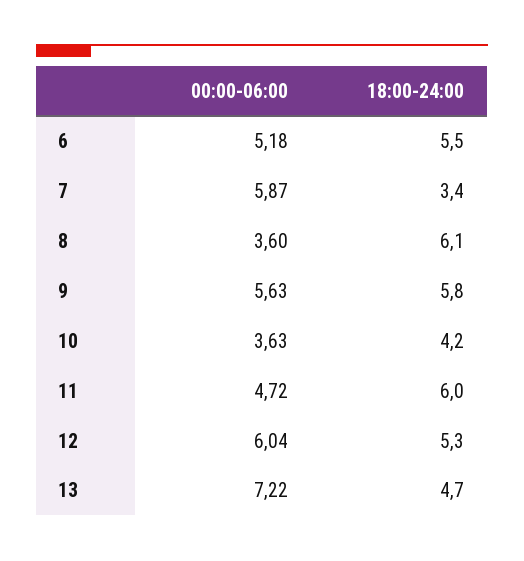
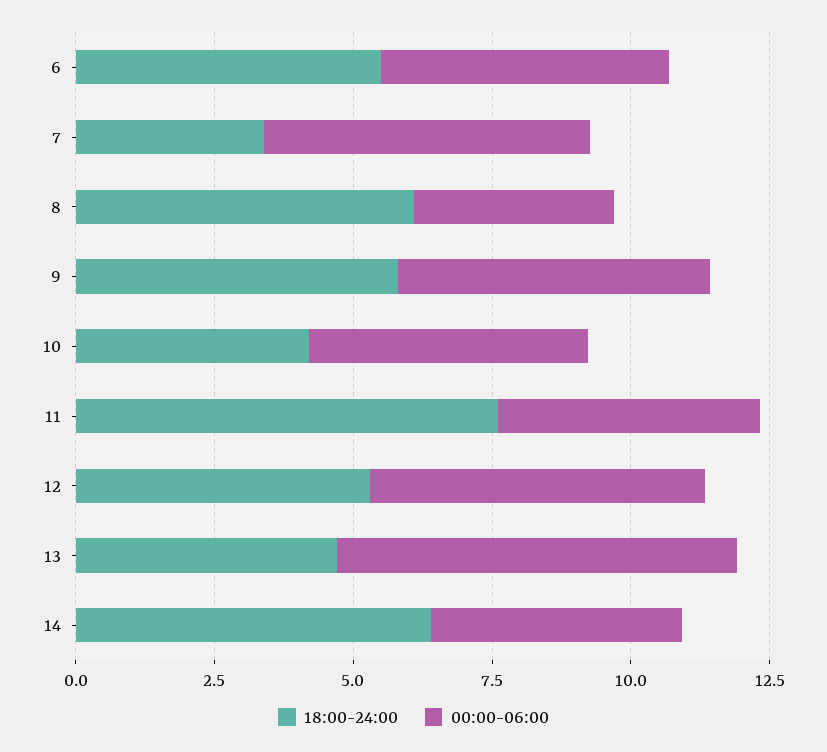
  {
    "00:00-06:00": {
      "6": 5.18,
      "7": 5.87,
      "8": 3.6,
      "9": 5.63,
-     "10": 3.63,
+     "10": 5,
      "11": 4.72,
      "12": 6.04,
-     "13": 7.22
+     "13": 7.22,
+     "14": 4.5
    },
    "18:00-24:00": {
      "6": 5.5,
      "7": 3.4,
      "8": 6.1,
      "9": 5.8,
      "10": 4.2,
-     "11": 6,
+     "11": 7.5,
      "12": 5.3,
-     "13": 4.7
+     "13": 4.7,
+     "14": 6.5
    }
  }

